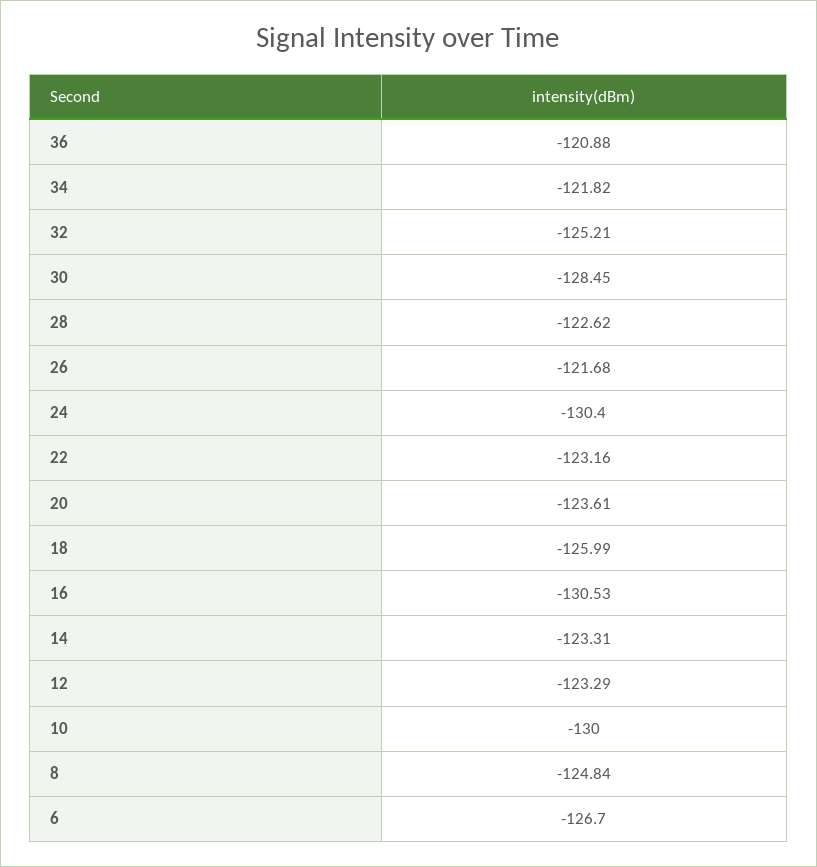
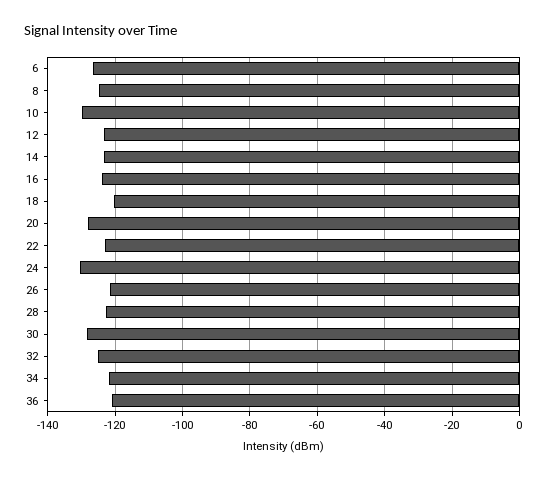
  {
    "36": -120.88,
    "34": -121.82,
    "32": -125.21,
    "30": -128.45,
    "28": -122.62,
    "26": -121.68,
    "24": -130.4,
    "22": -123.16,
-   "20": -123.61,
+   "20": -128,
-   "18": -125.99,
+   "18": -120,
-   "16": -130.53,
+   "16": -124,
    "14": -123.31,
    "12": -123.29,
    "10": -130,
    "8": -124.84,
    "6": -126.7
  }

